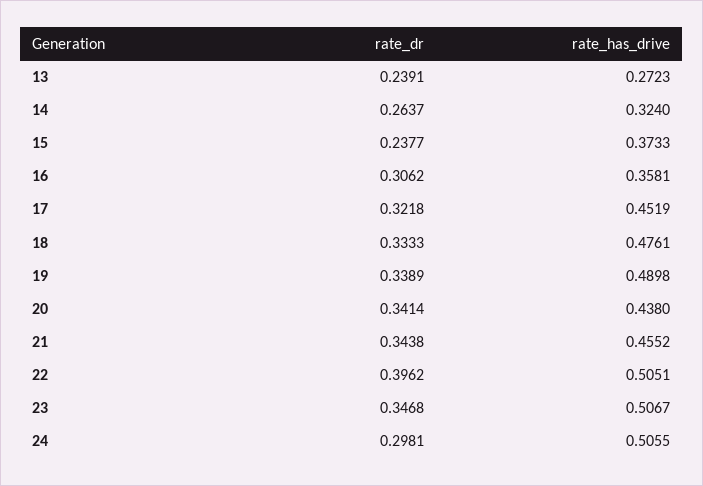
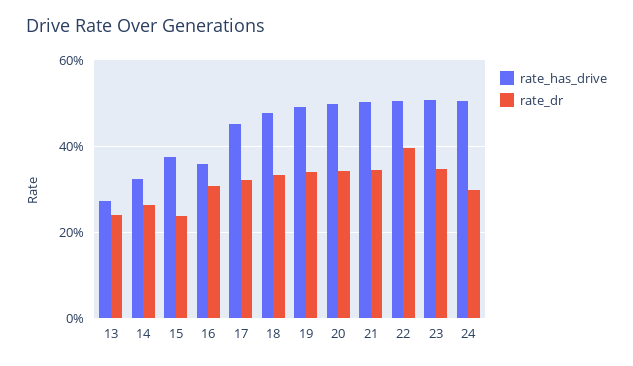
  {
    "rate_dr": {
      "13": 0.2391,
      "14": 0.2637,
      "15": 0.2377,
      "16": 0.3062,
      "17": 0.3218,
      "18": 0.3333,
      "19": 0.3389,
      "20": 0.3414,
      "21": 0.3438,
      "22": 0.3962,
      "23": 0.3468,
      "24": 0.2981
    },
    "rate_has_drive": {
      "13": 0.2723,
      "14": 0.324,
      "15": 0.3733,
      "16": 0.3581,
      "17": 0.4519,
      "18": 0.4761,
      "19": 0.4898,
-     "20": 0.438,
+     "20": 0.5,
-     "21": 0.4552,
+     "21": 0.5,
      "22": 0.5051,
      "23": 0.5067,
      "24": 0.5055
    }
  }

